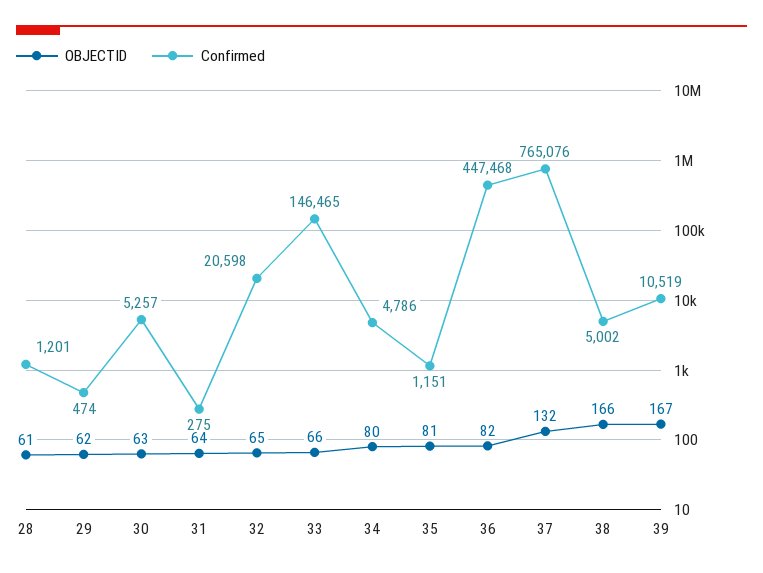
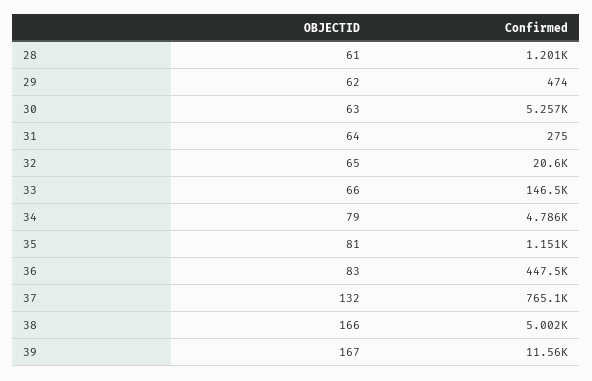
  {
    "OBJECTID": {
      "28": 61,
      "29": 62,
      "30": 63,
      "31": 64,
      "32": 65,
      "33": 66,
-     "34": 80,
+     "34": 79,
      "35": 81,
-     "36": 82,
+     "36": 83,
      "37": 132,
      "38": 166,
      "39": 167
    },
    "Confirmed": {
      "28": 1201,
      "29": 474,
      "30": 5257,
      "31": 275,
      "32": 20598,
      "33": 146465,
      "34": 4786,
      "35": 1151,
      "36": 447468,
      "37": 765076,
      "38": 5002,
-     "39": 10519
+     "39": 11560
    }
  }

